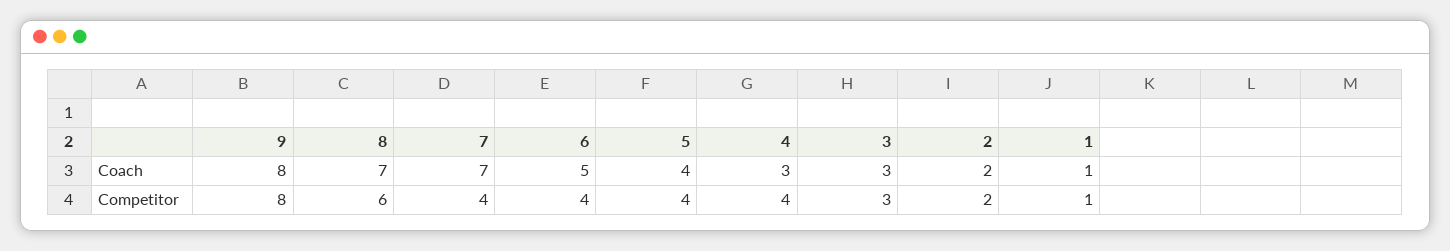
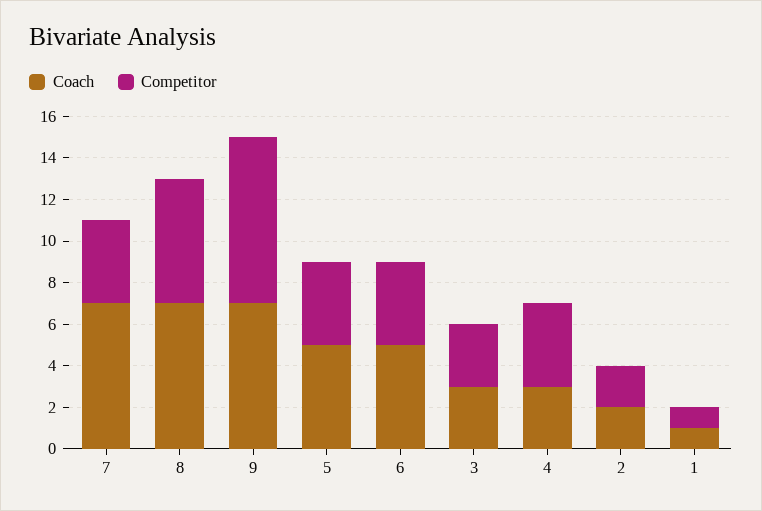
  {
    "Coach": {
-     "9": 8,
+     "9": 7,
      "8": 7,
      "7": 7,
      "6": 5,
-     "5": 4,
+     "5": 5,
      "4": 3,
      "3": 3,
      "2": 2,
      "1": 1
    },
    "Competitor": {
      "9": 8,
      "8": 6,
      "7": 4,
      "6": 4,
      "5": 4,
      "4": 4,
      "3": 3,
      "2": 2,
      "1": 1
    }
  }

